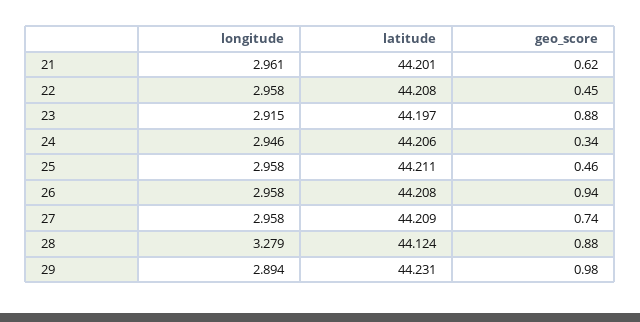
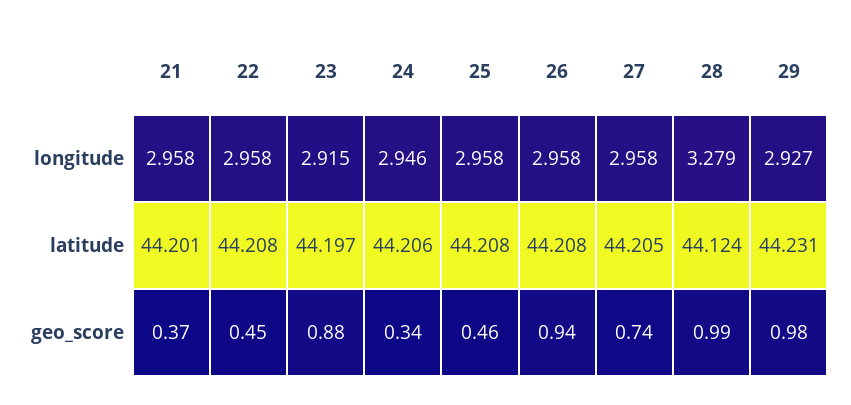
  {
    "longitude": {
-     "21": 2.961,
+     "21": 2.958,
      "22": 2.958,
      "23": 2.915,
      "24": 2.946,
      "25": 2.958,
      "26": 2.958,
      "27": 2.958,
      "28": 3.279,
-     "29": 2.894
+     "29": 2.927
    },
    "latitude": {
      "21": 44.201,
      "22": 44.208,
      "23": 44.197,
      "24": 44.206,
-     "25": 44.211,
+     "25": 44.208,
      "26": 44.208,
-     "27": 44.209,
+     "27": 44.205,
      "28": 44.124,
      "29": 44.231
    },
    "geo_score": {
-     "21": 0.62,
+     "21": 0.37,
      "22": 0.45,
      "23": 0.88,
      "24": 0.34,
      "25": 0.46,
      "26": 0.94,
      "27": 0.74,
-     "28": 0.88,
+     "28": 0.99,
      "29": 0.98
    }
  }

